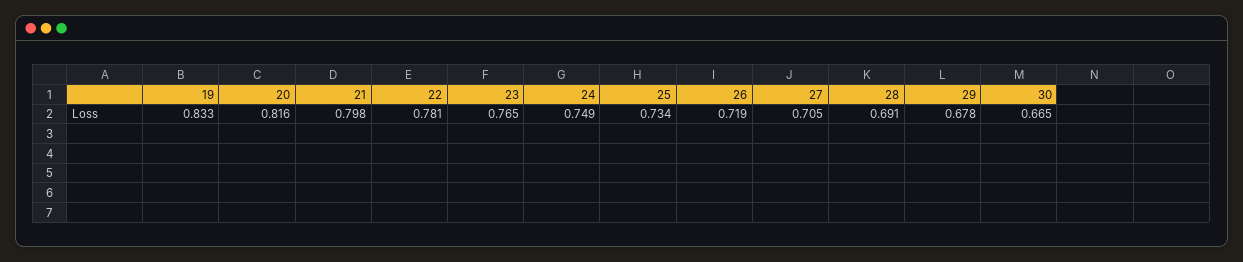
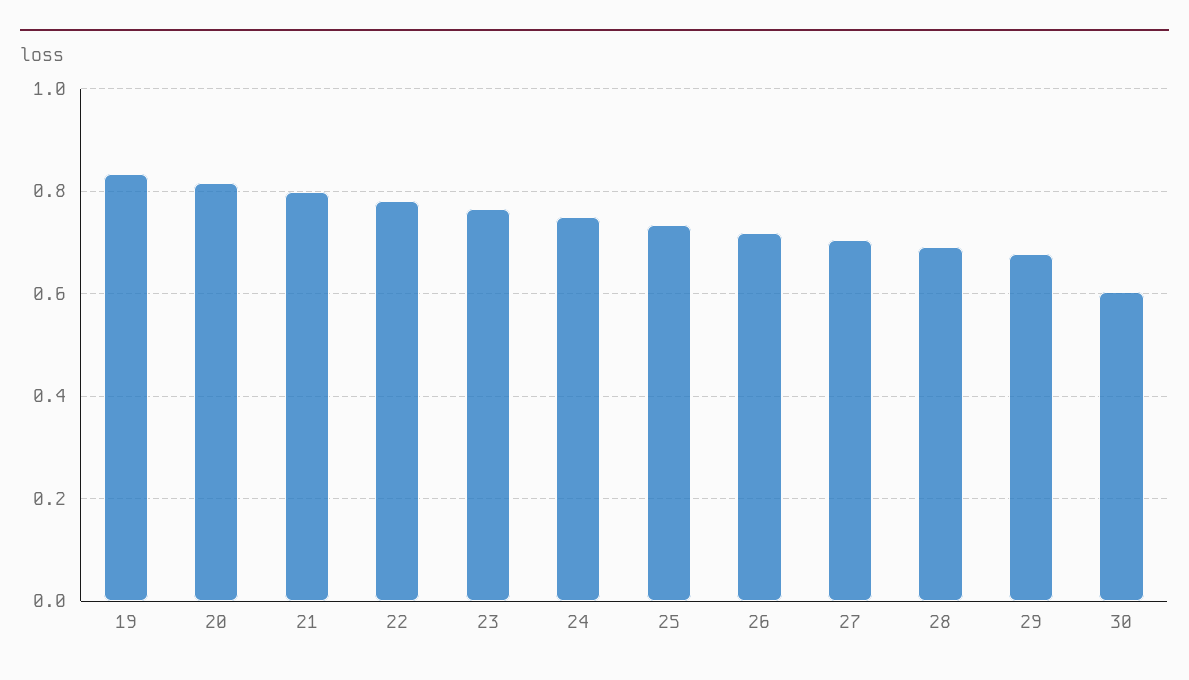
  {
    "19": 0.833,
    "20": 0.816,
    "21": 0.798,
    "22": 0.781,
    "23": 0.765,
    "24": 0.749,
    "25": 0.734,
    "26": 0.719,
    "27": 0.705,
    "28": 0.691,
    "29": 0.678,
-   "30": 0.665
+   "30": 0.6
  }

